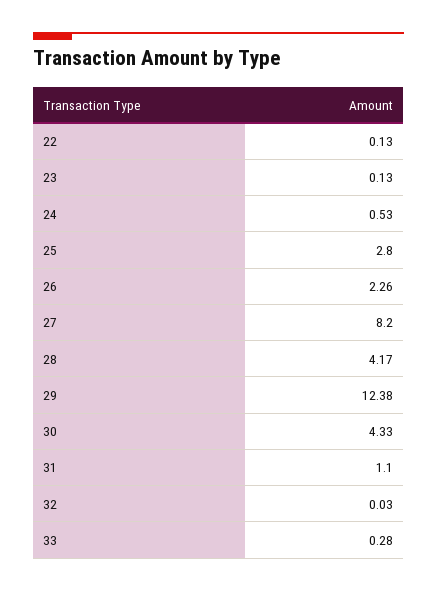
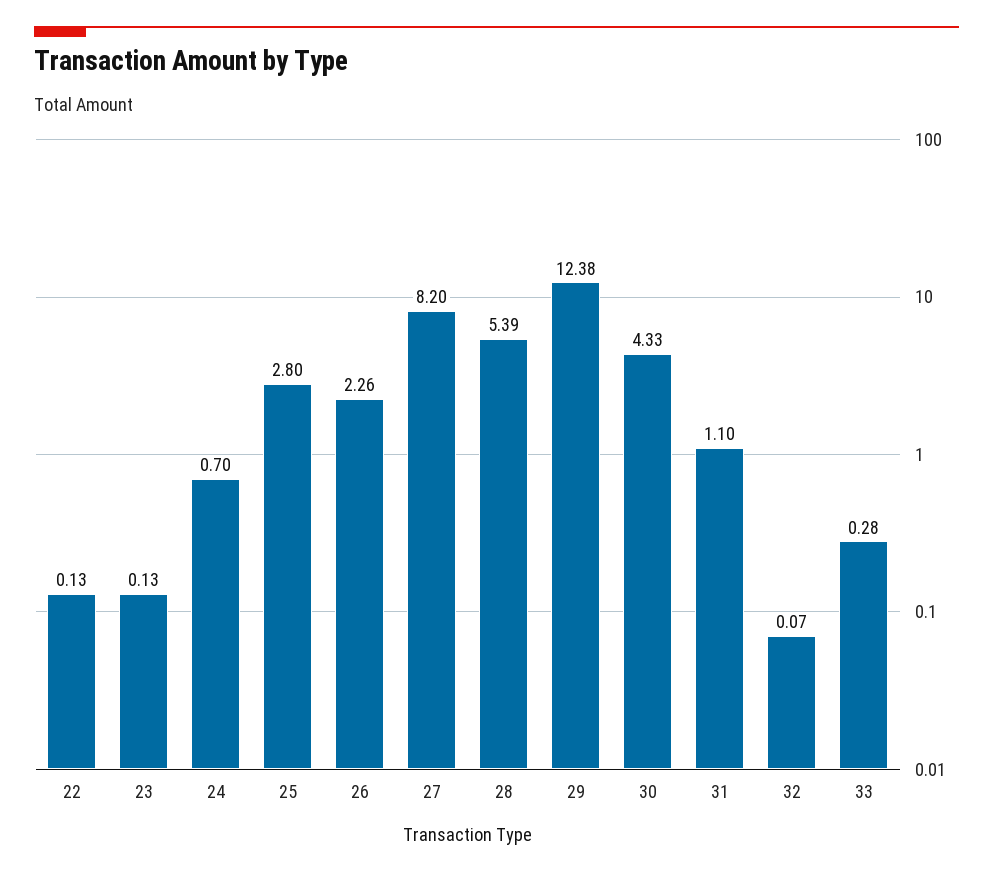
  {
    "22": 0.13,
    "23": 0.13,
-   "24": 0.53,
+   "24": 0.7,
    "25": 2.8,
    "26": 2.26,
    "27": 8.2,
-   "28": 4.17,
+   "28": 5.39,
    "29": 12.38,
    "30": 4.33,
    "31": 1.1,
-   "32": 0.03,
+   "32": 0.07,
    "33": 0.28
  }

